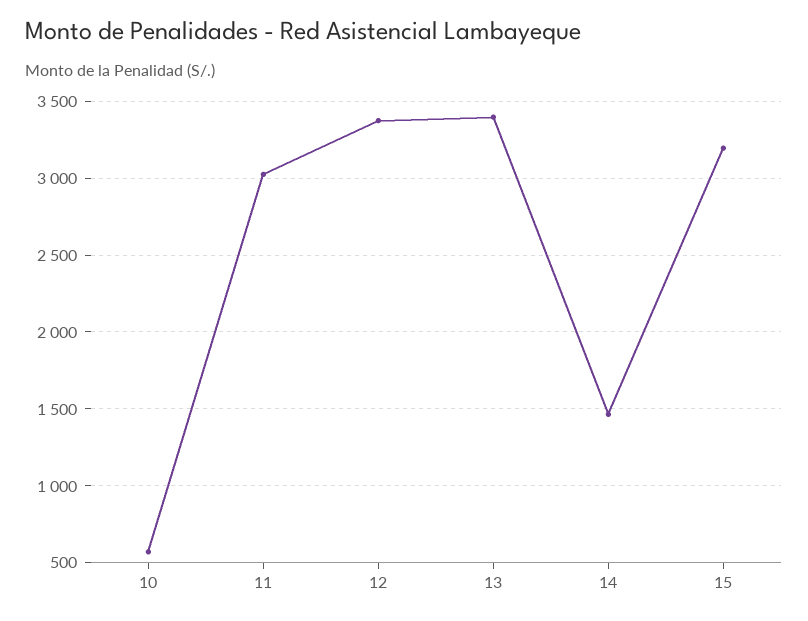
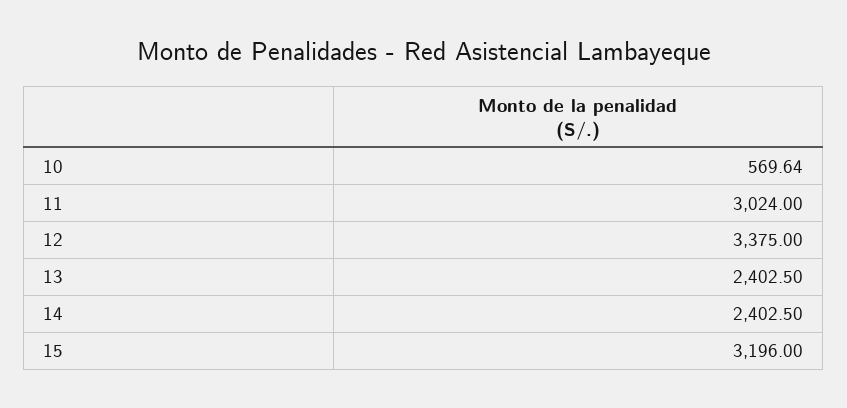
  {
    "10": 569.64,
    "11": 3024,
    "12": 3375,
-   "13": 3400,
+   "13": 2402.5,
-   "14": 1450,
+   "14": 2402.5,
    "15": 3196
  }

